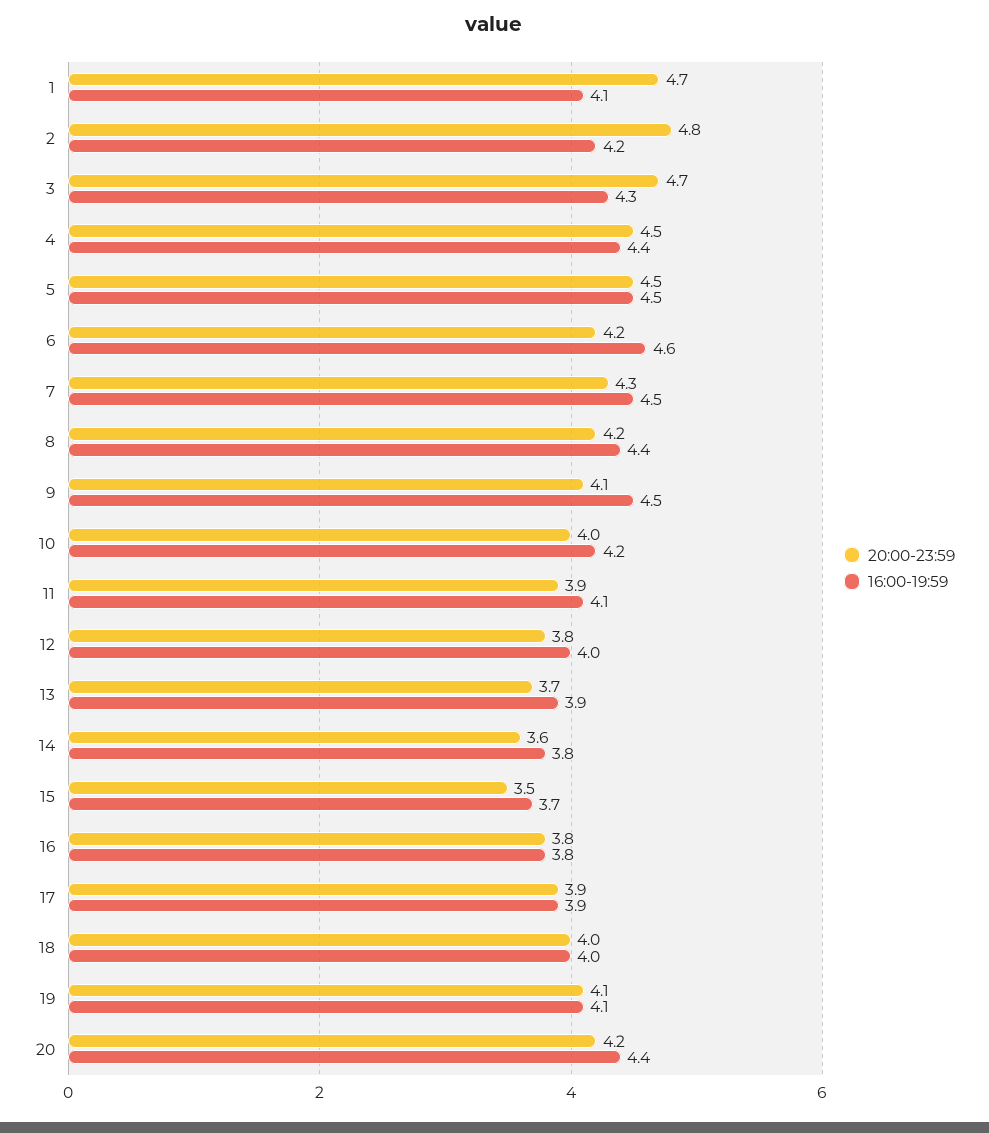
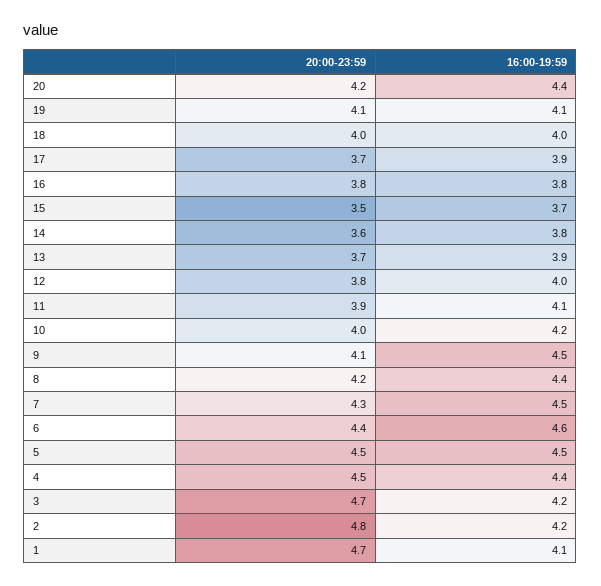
  {
    "20:00-23:59": {
      "1": 4.7,
      "2": 4.8,
      "3": 4.7,
      "4": 4.5,
      "5": 4.5,
-     "6": 4.2,
+     "6": 4.4,
      "7": 4.3,
      "8": 4.2,
      "9": 4.1,
      "10": 4,
      "11": 3.9,
      "12": 3.8,
      "13": 3.7,
      "14": 3.6,
      "15": 3.5,
      "16": 3.8,
-     "17": 3.9,
+     "17": 3.7,
      "18": 4,
      "19": 4.1,
      "20": 4.2
    },
    "16:00-19:59": {
      "1": 4.1,
      "2": 4.2,
-     "3": 4.3,
+     "3": 4.2,
      "4": 4.4,
      "5": 4.5,
      "6": 4.6,
      "7": 4.5,
      "8": 4.4,
      "9": 4.5,
      "10": 4.2,
      "11": 4.1,
      "12": 4,
      "13": 3.9,
      "14": 3.8,
      "15": 3.7,
      "16": 3.8,
      "17": 3.9,
      "18": 4,
      "19": 4.1,
      "20": 4.4
    }
  }

